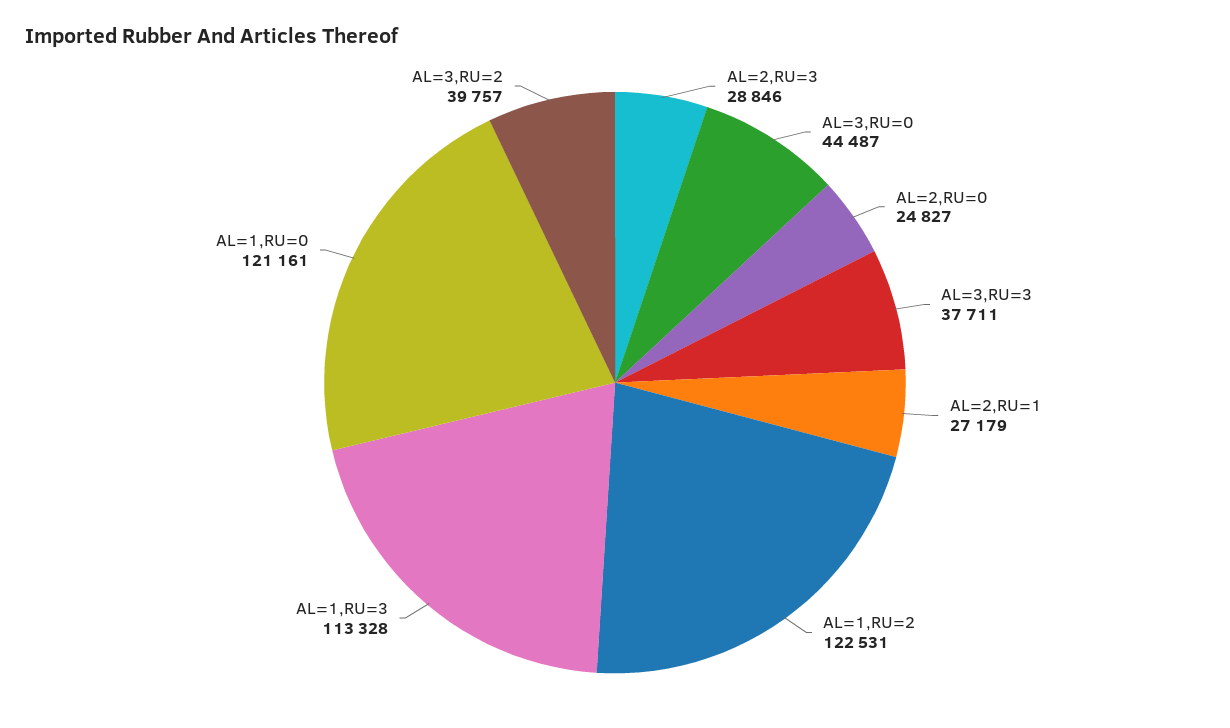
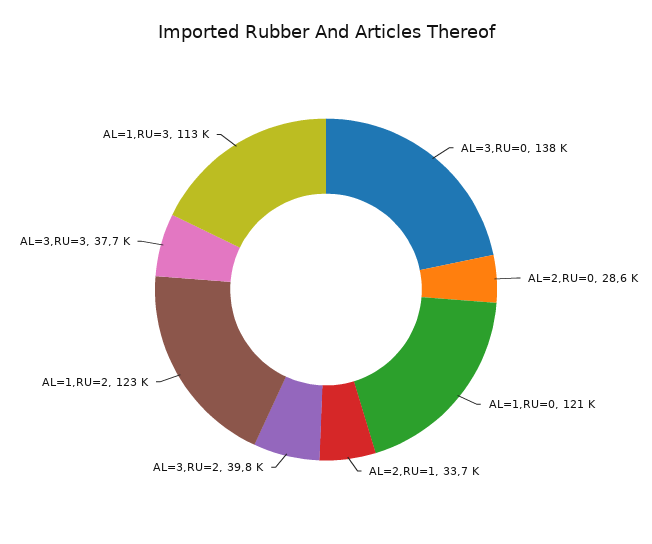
  {
-   "AL=2,RU=3": 28846,
-   "AL=3,RU=0": 44487,
+   "AL=3,RU=0": 138000,
-   "AL=2,RU=0": 24827,
+   "AL=2,RU=0": 28600,
    "AL=3,RU=3": 37711,
-   "AL=2,RU=1": 27179,
+   "AL=2,RU=1": 33700,
    "AL=1,RU=2": 122531,
    "AL=1,RU=3": 113328,
    "AL=1,RU=0": 121161,
    "AL=3,RU=2": 39757
  }

